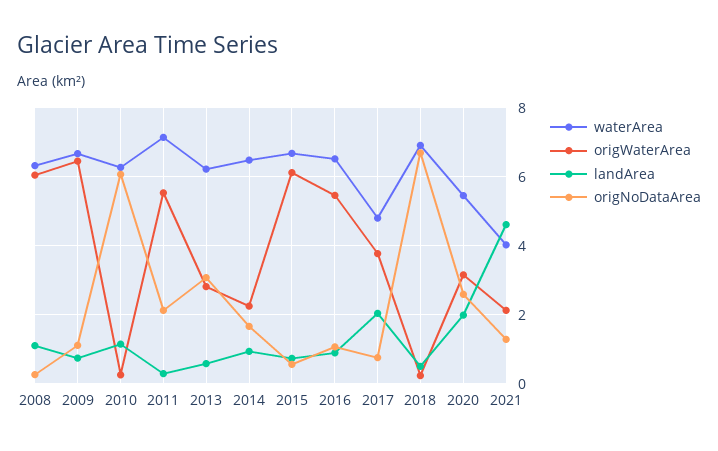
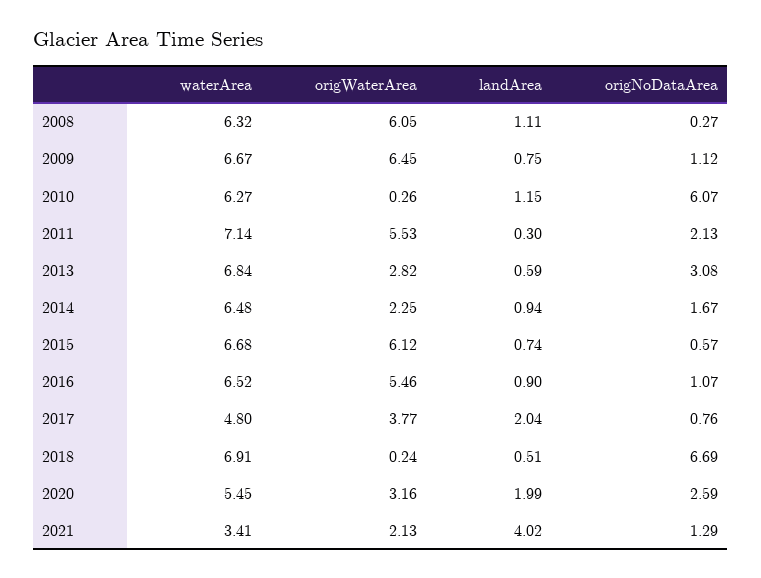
  {
    "waterArea": {
      "2008": 6.32,
      "2009": 6.67,
      "2010": 6.27,
      "2011": 7.14,
-     "2013": 6.2,
+     "2013": 6.84,
      "2014": 6.48,
      "2015": 6.68,
      "2016": 6.52,
      "2017": 4.8,
      "2018": 6.91,
      "2020": 5.45,
-     "2021": 4
+     "2021": 3.41
    },
    "origWaterArea": {
      "2008": 6.05,
      "2009": 6.45,
      "2010": 0.26,
      "2011": 5.53,
      "2013": 2.82,
      "2014": 2.25,
      "2015": 6.12,
      "2016": 5.46,
      "2017": 3.77,
      "2018": 0.24,
      "2020": 3.16,
      "2021": 2.13
    },
    "landArea": {
      "2008": 1.11,
      "2009": 0.75,
      "2010": 1.15,
      "2011": 0.3,
      "2013": 0.59,
      "2014": 0.94,
      "2015": 0.74,
      "2016": 0.9,
      "2017": 2.04,
      "2018": 0.51,
      "2020": 1.99,
-     "2021": 4.6
+     "2021": 4.02
    },
    "origNoDataArea": {
      "2008": 0.27,
      "2009": 1.12,
      "2010": 6.07,
      "2011": 2.13,
      "2013": 3.08,
      "2014": 1.67,
      "2015": 0.57,
      "2016": 1.07,
      "2017": 0.76,
      "2018": 6.69,
      "2020": 2.59,
      "2021": 1.29
    }
  }

